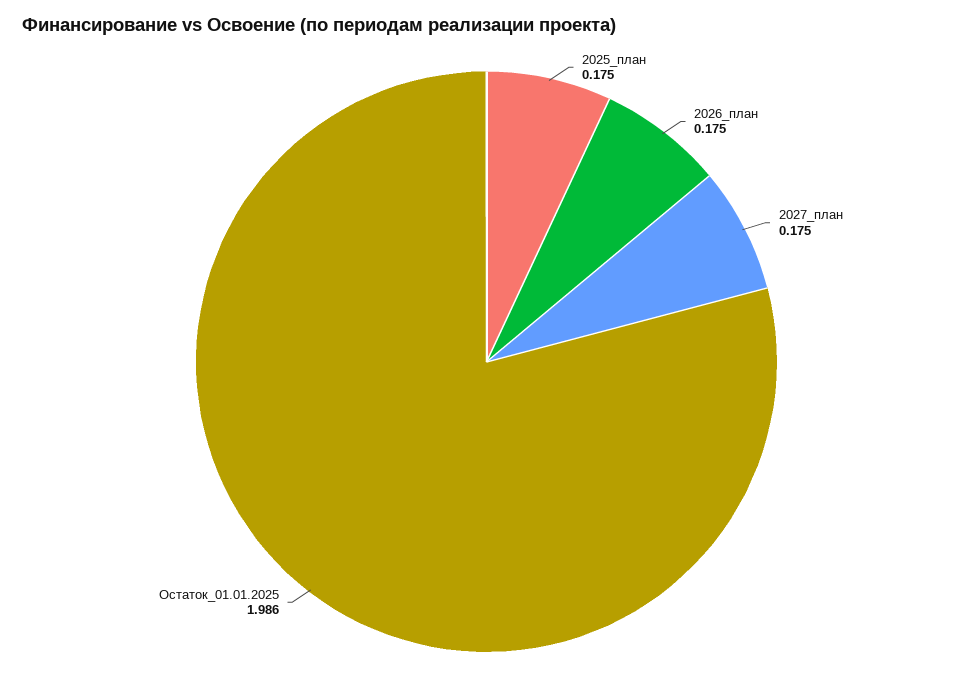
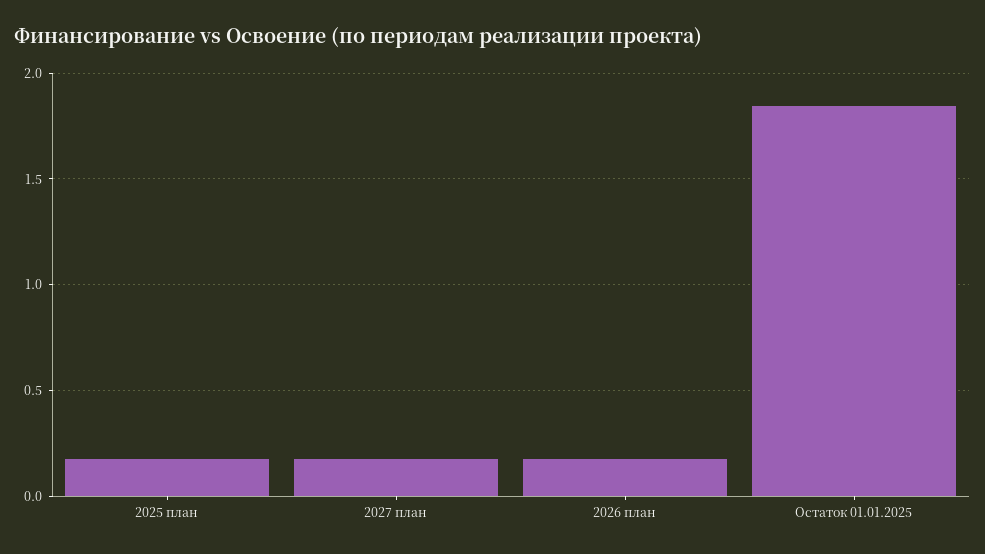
  {
    "2025_план": 0.175,
    "2026_план": 0.175,
    "2027_план": 0.175,
-   "Остаток_01.01.2025": 1.986
+   "Остаток_01.01.2025": 1.85
  }

